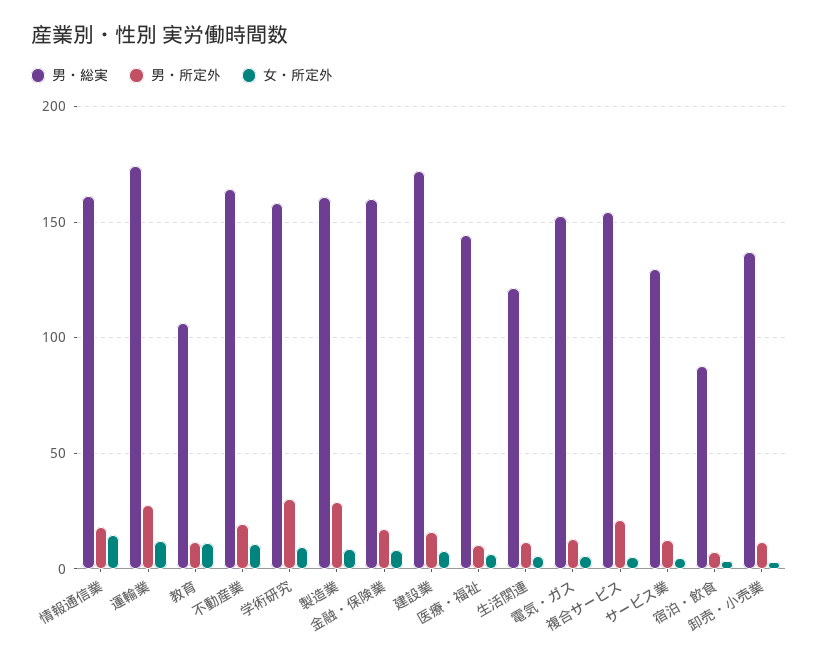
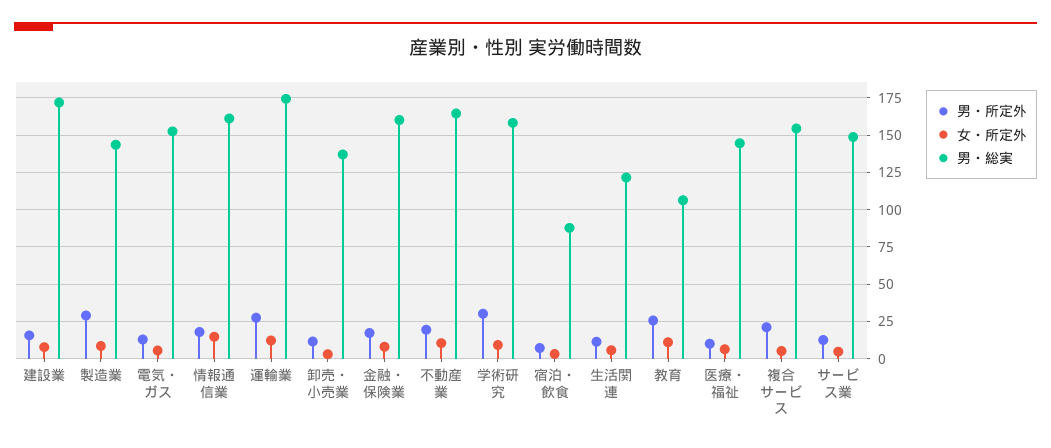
  {
    "男・総実": {
      "情報通信業": 160,
      "運輸業": 175,
      "教育": 105,
      "不動産業": 165,
      "学術研究": 160,
-     "製造業": 160,
+     "製造業": 145,
      "金融・保険業": 160,
      "建設業": 170,
      "医療・福祉": 145,
      "生活関連": 120,
      "電気・ガス": 155,
      "複合サービス": 155,
-     "サービス業": 130,
+     "サービス業": 150,
      "宿泊・飲食": 90,
      "卸売・小売業": 135
    },
    "男・所定外": {
      "情報通信業": 20,
      "運輸業": 30,
-     "教育": 10,
+     "教育": 25,
      "不動産業": 20,
      "学術研究": 30,
      "製造業": 30,
      "金融・保険業": 15,
      "建設業": 15,
      "医療・福祉": 10,
      "生活関連": 10,
      "電気・ガス": 15,
      "複合サービス": 20,
      "サービス業": 15,
      "宿泊・飲食": 5,
      "卸売・小売業": 10
    },
    "女・所定外": {
      "情報通信業": 15,
      "運輸業": 10,
      "教育": 10,
      "不動産業": 10,
      "学術研究": 10,
      "製造業": 10,
      "金融・保険業": 10,
      "建設業": 10,
      "医療・福祉": 5,
      "生活関連": 5,
      "電気・ガス": 5,
      "複合サービス": 5,
      "サービス業": 5,
      "宿泊・飲食": 5,
      "卸売・小売業": 5
    }
  }

